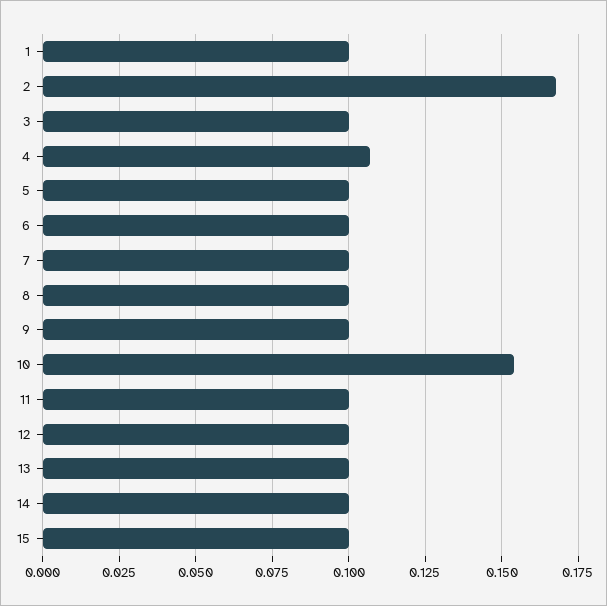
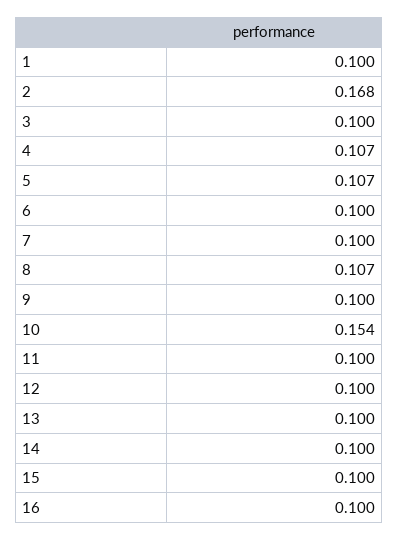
  {
    "1": 0.1,
    "2": 0.168,
    "3": 0.1,
    "4": 0.107,
-   "5": 0.1,
+   "5": 0.107,
    "6": 0.1,
    "7": 0.1,
-   "8": 0.1,
+   "8": 0.107,
    "9": 0.1,
    "10": 0.154,
    "11": 0.1,
    "12": 0.1,
    "13": 0.1,
    "14": 0.1,
-   "15": 0.1
+   "15": 0.1,
+   "16": 0.1
  }

